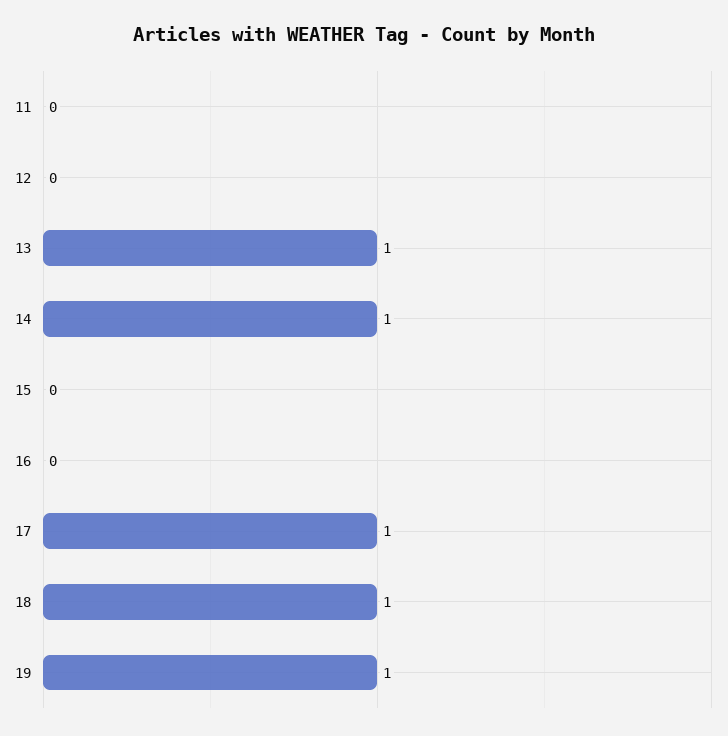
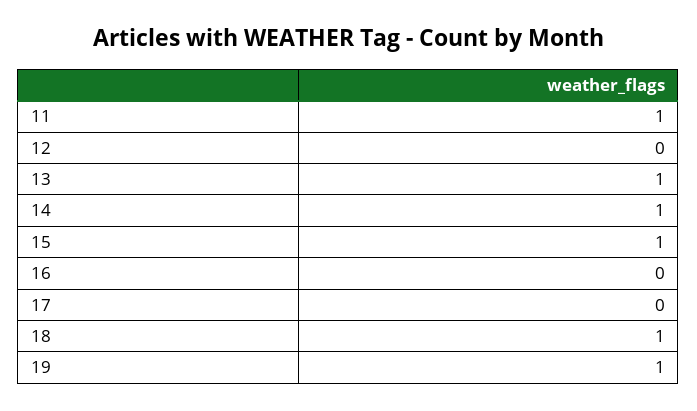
  {
-   "11": 0,
+   "11": 1,
    "12": 0,
    "13": 1,
    "14": 1,
-   "15": 0,
+   "15": 1,
    "16": 0,
-   "17": 1,
+   "17": 0,
    "18": 1,
    "19": 1
  }

